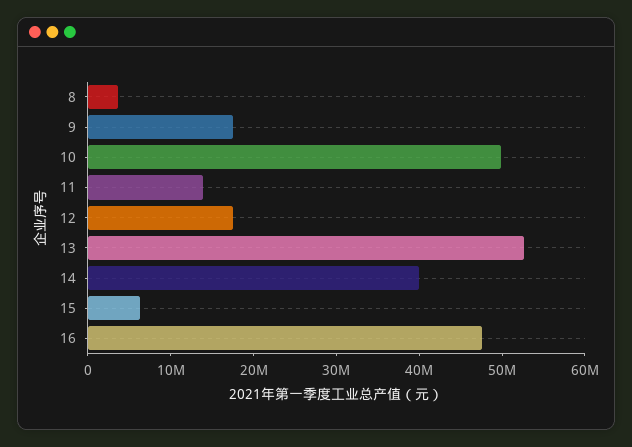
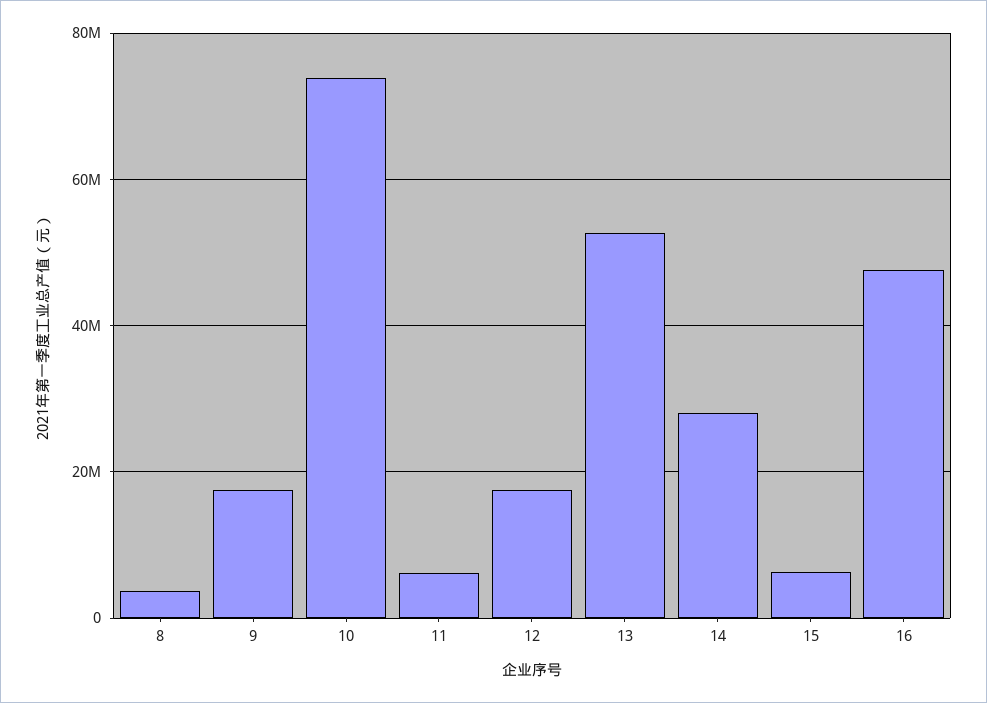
  {
    "8": 4000000,
    "9": 18000000,
-   "10": 50000000,
+   "10": 74000000,
-   "11": 14000000,
+   "11": 6000000,
    "12": 18000000,
    "13": 52000000,
-   "14": 40000000,
+   "14": 28000000,
    "15": 6000000,
    "16": 48000000
  }

